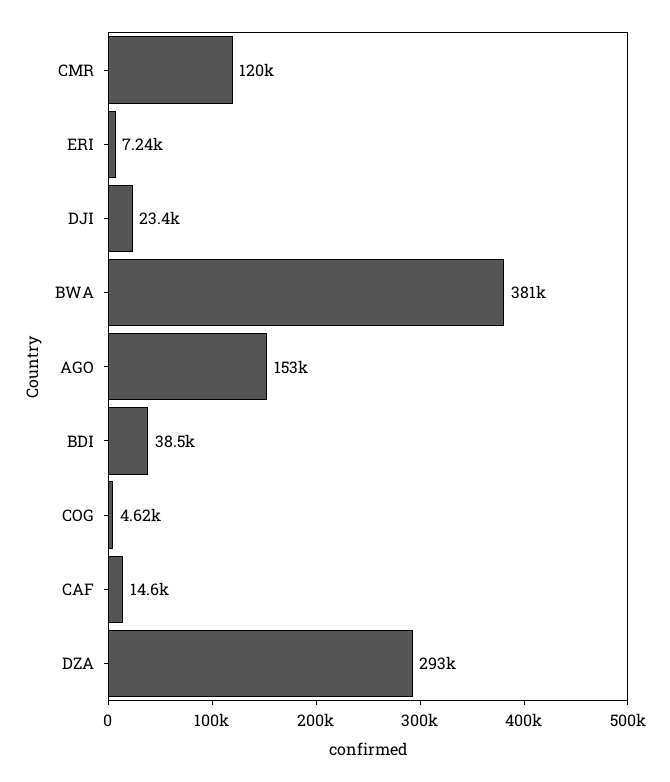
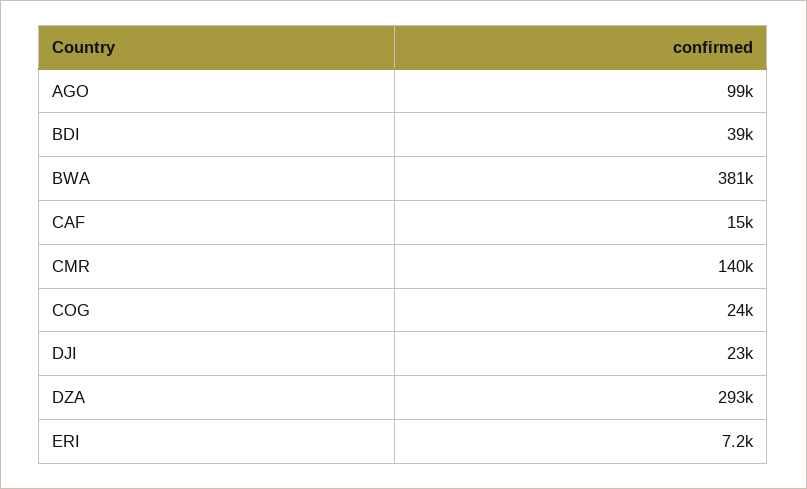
  {
-   "CMR": 120000,
+   "CMR": 140000,
    "ERI": 7240,
    "DJI": 23400,
    "BWA": 381000,
-   "AGO": 153000,
+   "AGO": 99000,
    "BDI": 38500,
-   "COG": 4620,
+   "COG": 24000,
    "CAF": 14600,
    "DZA": 293000
  }

